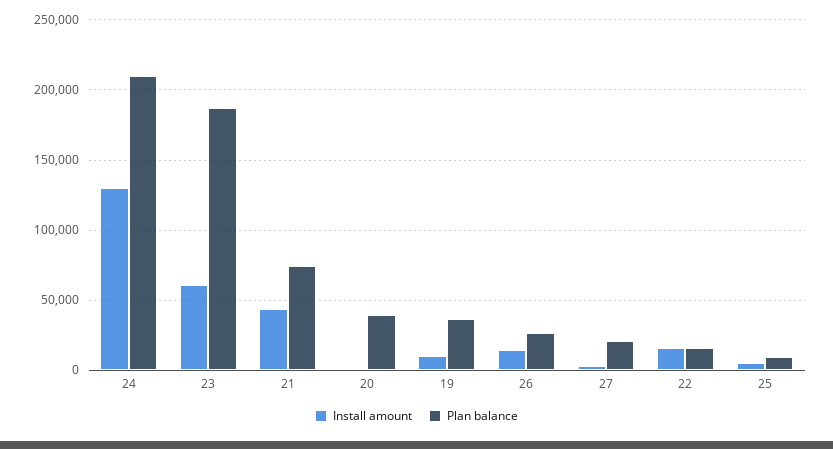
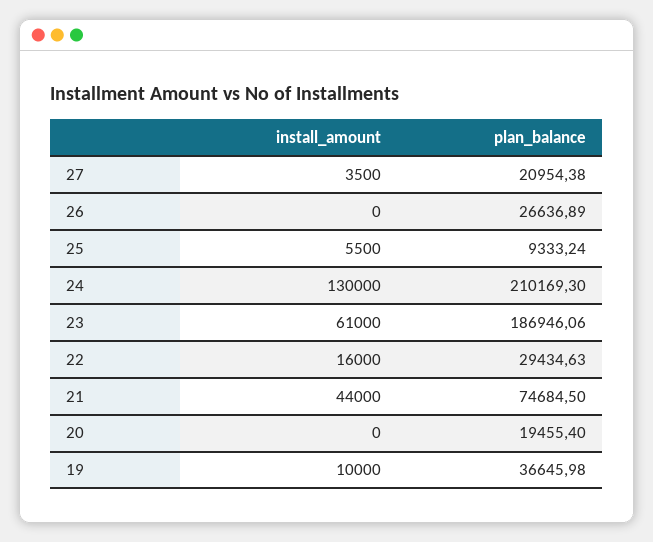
  {
    "Install amount": {
      "24": 130000,
      "23": 61000,
      "21": 44000,
      "20": 0,
      "19": 10000,
-     "26": 15000,
+     "26": 0,
      "27": 3500,
      "22": 16000,
      "25": 5500
    },
    "Plan balance": {
      "24": 210169.3,
      "23": 186946.06,
      "21": 74684.5,
-     "20": 40000,
+     "20": 19455.4,
      "19": 36645.98,
      "26": 26636.89,
      "27": 20954.38,
-     "22": 15000,
+     "22": 29434.63,
      "25": 9333.24
    }
  }

